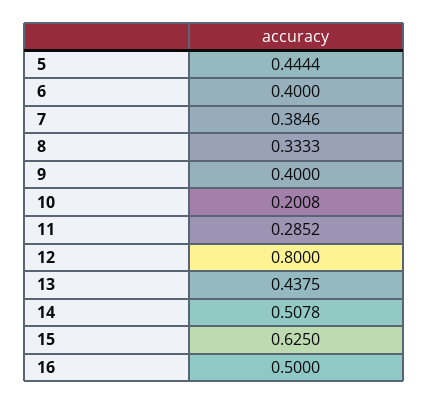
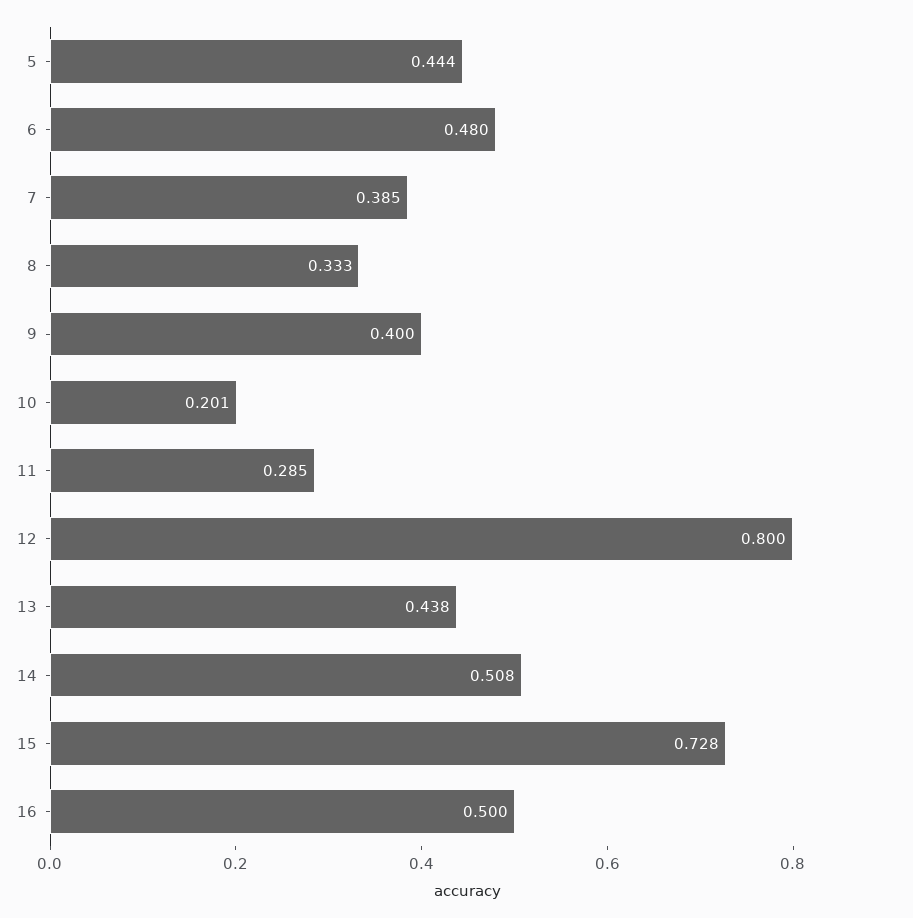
  {
    "5": 0.4444,
-   "6": 0.4,
+   "6": 0.48,
    "7": 0.3846,
    "8": 0.3333,
    "9": 0.4,
    "10": 0.2008,
    "11": 0.2852,
    "12": 0.8,
    "13": 0.4375,
    "14": 0.5078,
-   "15": 0.625,
+   "15": 0.728,
    "16": 0.5
  }

